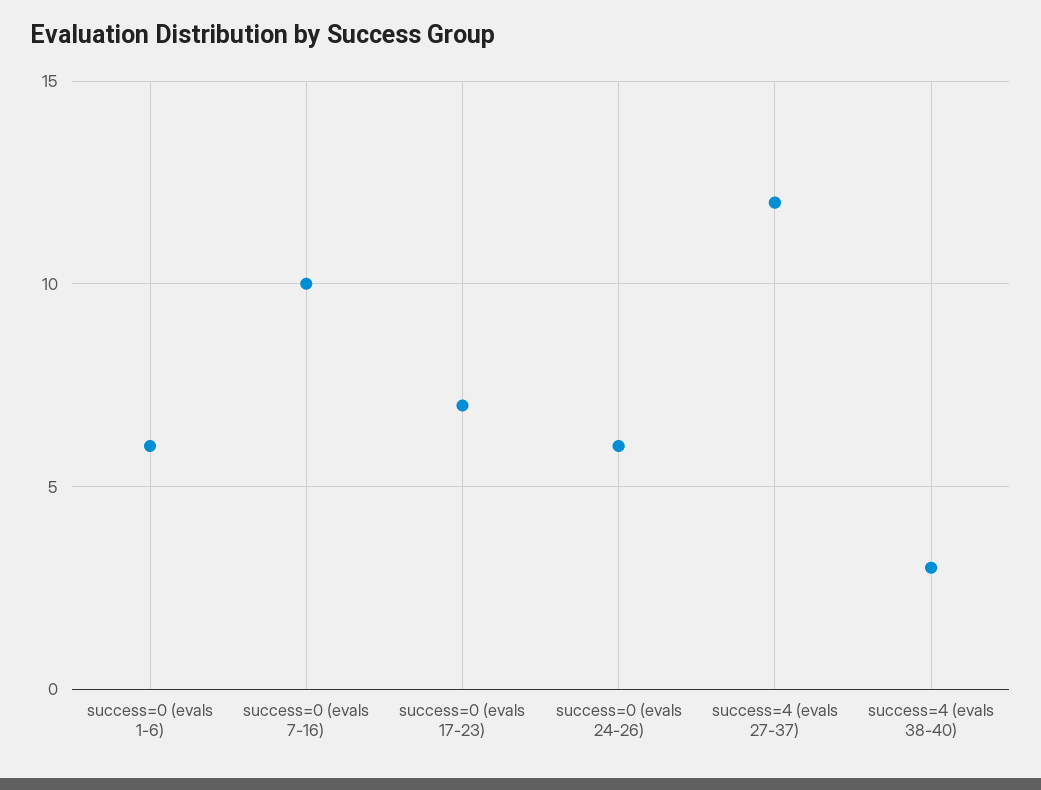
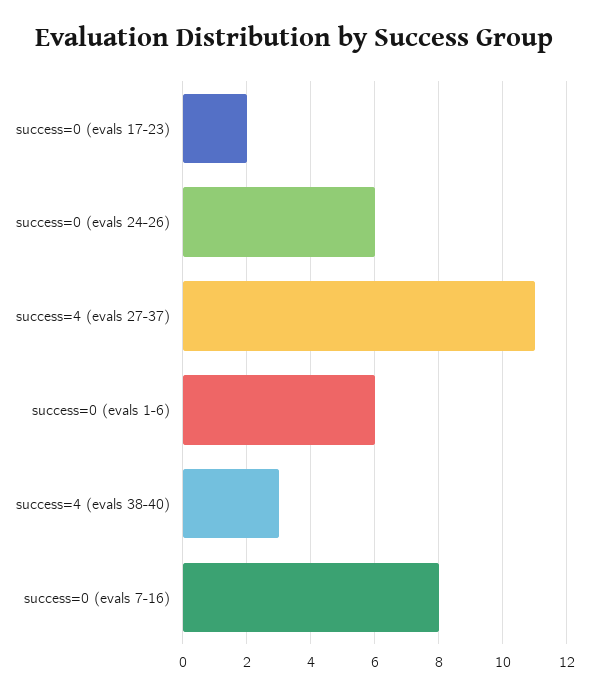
  {
    "success=0 (evals 1-6)": 6,
-   "success=0 (evals 7-16)": 10,
+   "success=0 (evals 7-16)": 8,
-   "success=0 (evals 17-23)": 7,
+   "success=0 (evals 17-23)": 2,
    "success=0 (evals 24-26)": 6,
-   "success=4 (evals 27-37)": 12,
+   "success=4 (evals 27-37)": 11,
    "success=4 (evals 38-40)": 3
  }

